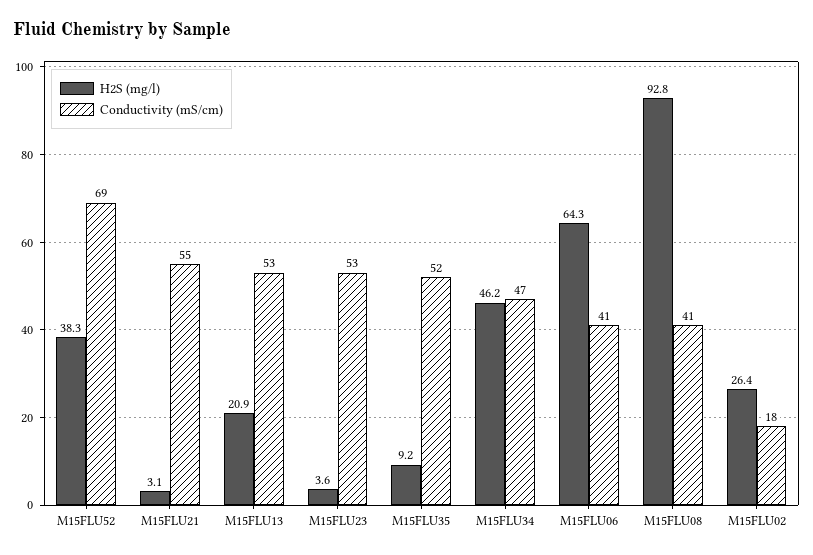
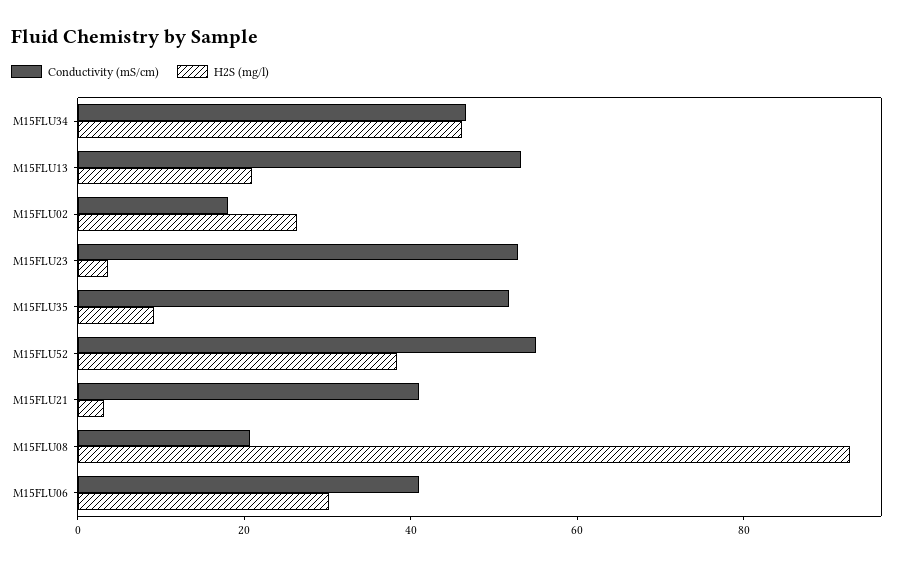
  {
    "H2S (mg/l)": {
      "M15FLU52": 38.3,
      "M15FLU21": 3.1,
      "M15FLU13": 20.9,
      "M15FLU23": 3.6,
      "M15FLU35": 9.2,
      "M15FLU34": 46.2,
-     "M15FLU06": 64.3,
+     "M15FLU06": 30,
      "M15FLU08": 92.8,
      "M15FLU02": 26.4
    },
    "Conductivity (mS/cm)": {
-     "M15FLU52": 69,
+     "M15FLU52": 55,
-     "M15FLU21": 55,
+     "M15FLU21": 40,
      "M15FLU13": 53,
      "M15FLU23": 53,
      "M15FLU35": 52,
      "M15FLU34": 47,
      "M15FLU06": 41,
-     "M15FLU08": 41,
+     "M15FLU08": 20,
      "M15FLU02": 18
    }
  }

